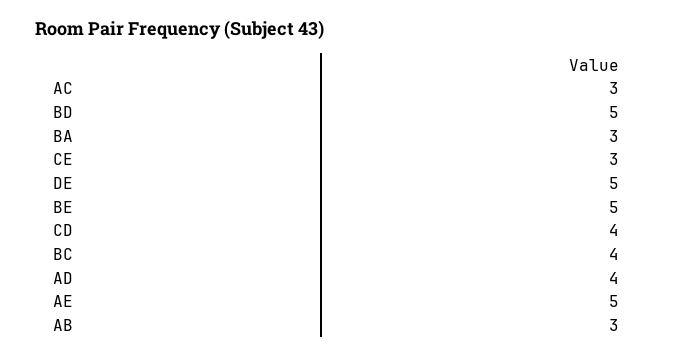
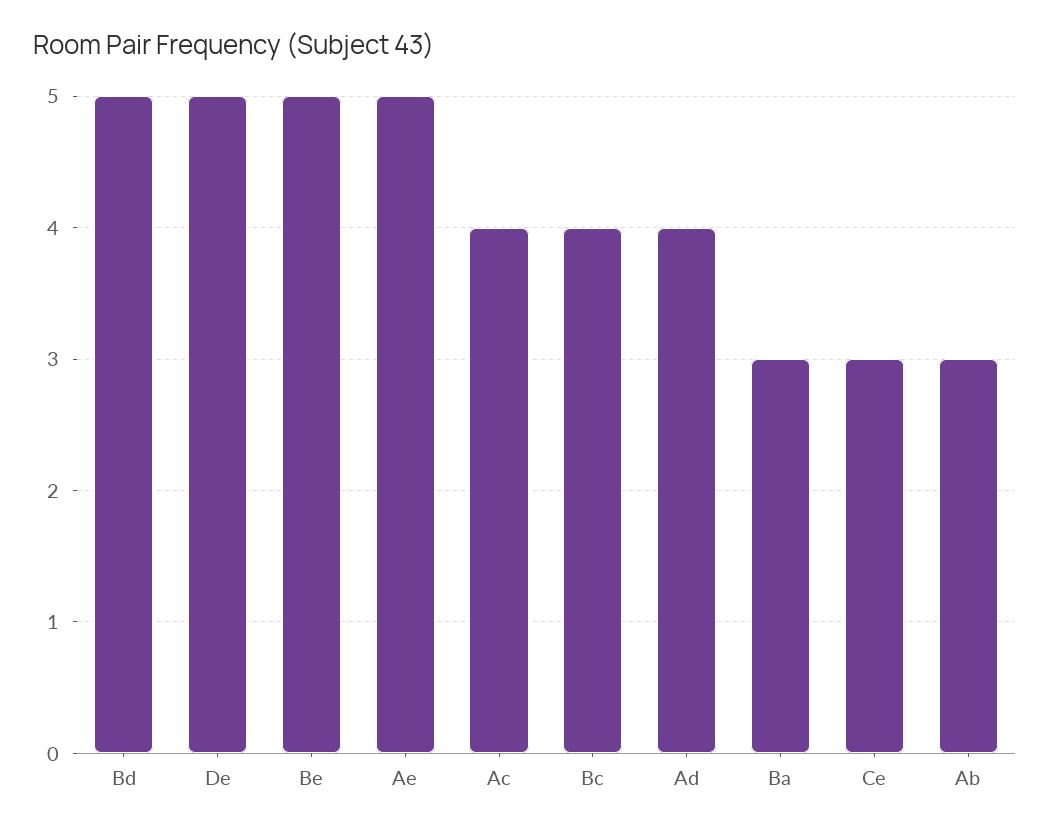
  {
-   "AC": 3,
+   "AC": 4,
    "BD": 5,
    "BA": 3,
    "CE": 3,
    "DE": 5,
    "BE": 5,
-   "CD": 4,
    "BC": 4,
    "AD": 4,
    "AE": 5,
    "AB": 3
  }

